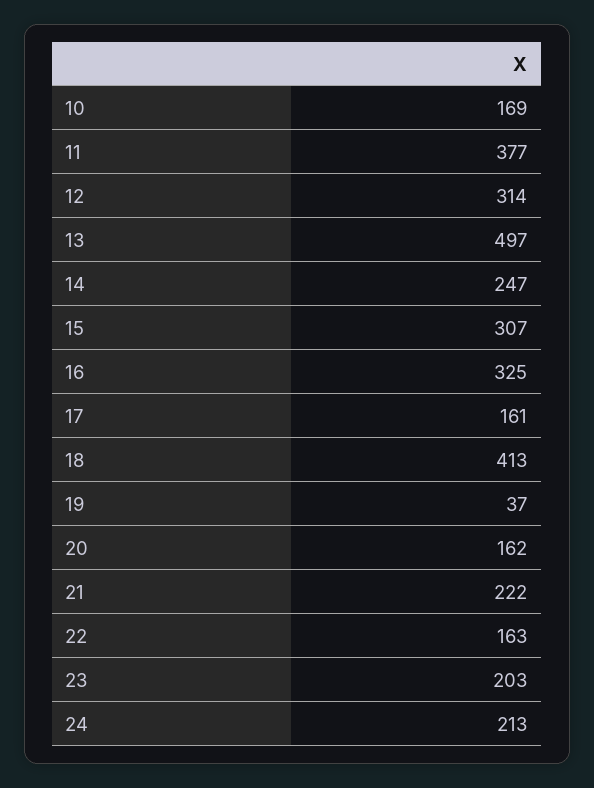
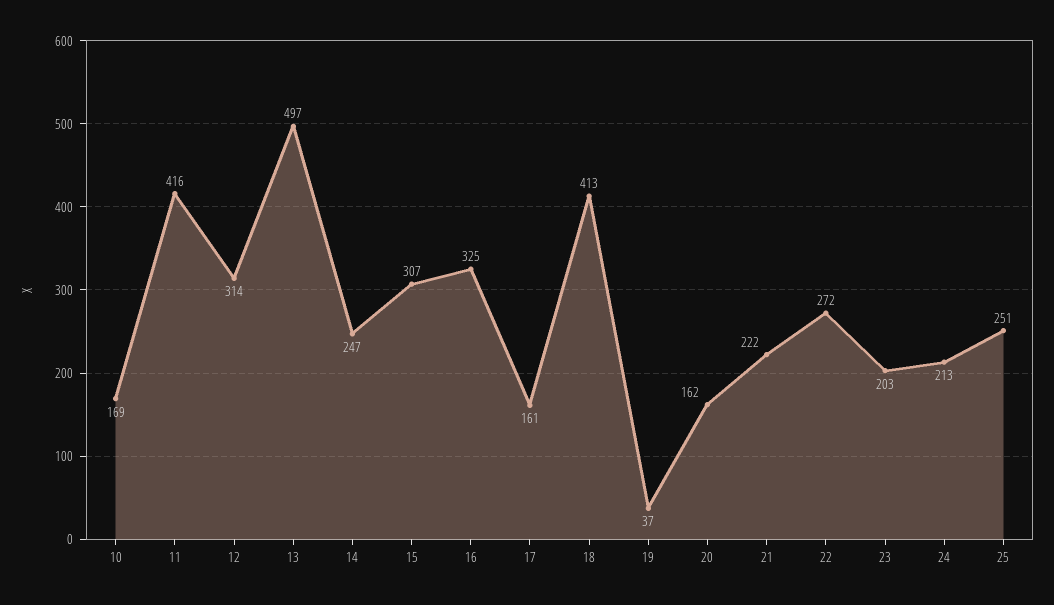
  {
    "10": 169,
-   "11": 377,
+   "11": 416,
    "12": 314,
    "13": 497,
    "14": 247,
    "15": 307,
    "16": 325,
    "17": 161,
    "18": 413,
    "19": 37,
    "20": 162,
    "21": 222,
-   "22": 163,
+   "22": 272,
    "23": 203,
-   "24": 213
+   "24": 213,
+   "25": 251
  }

